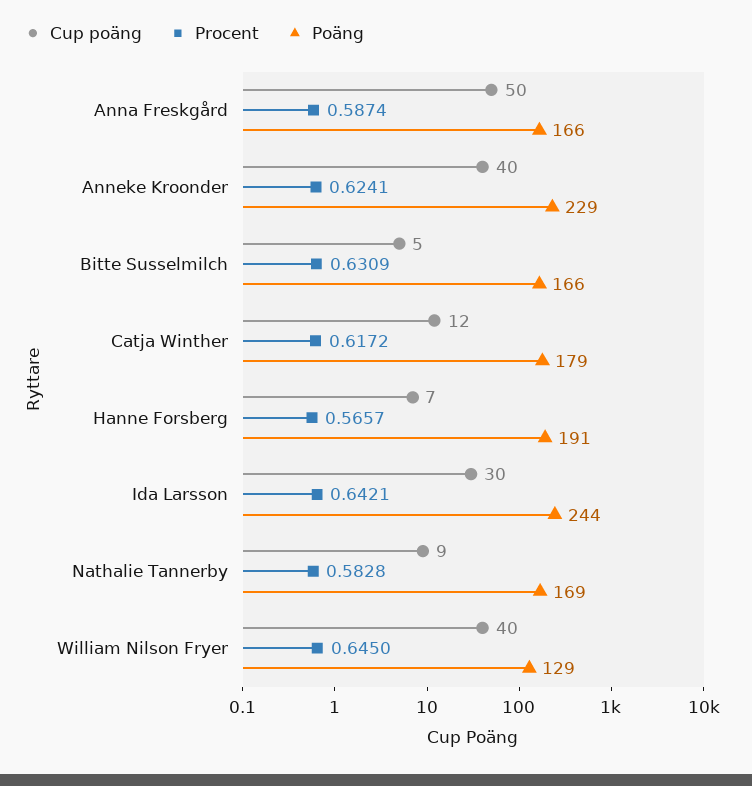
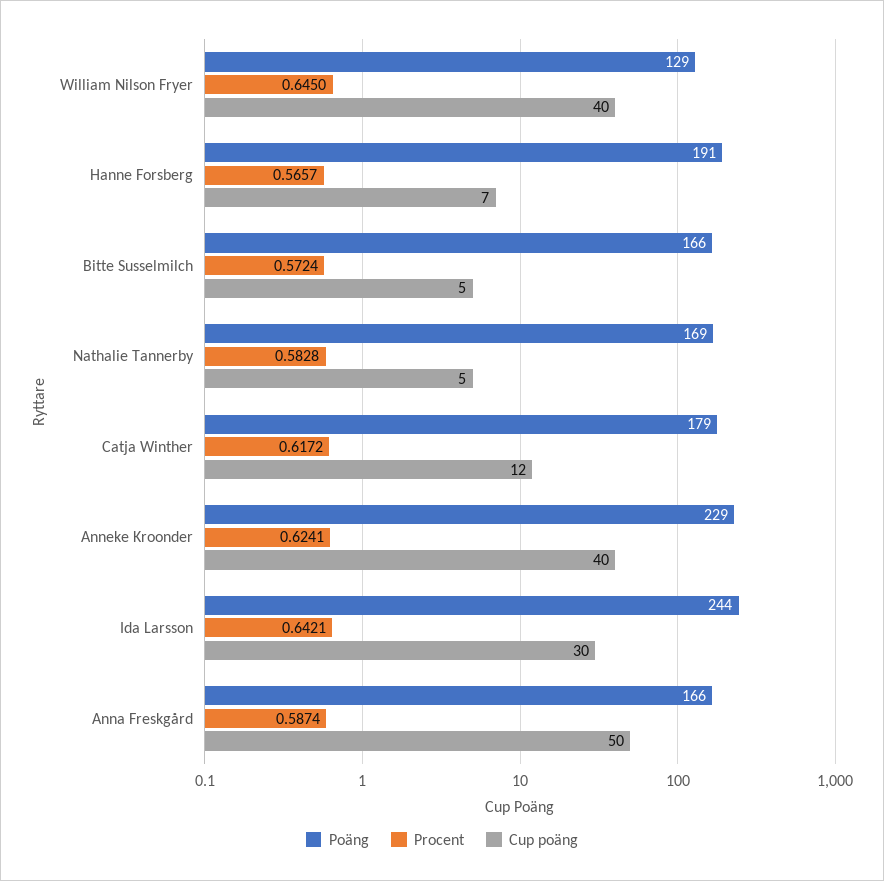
  {
    "Cup poäng": {
      "Anna Freskgård": 50,
      "Anneke Kroonder": 40,
      "Bitte Susselmilch": 5,
      "Catja Winther": 12,
      "Hanne Forsberg": 7,
      "Ida Larsson": 30,
-     "Nathalie Tannerby": 9,
+     "Nathalie Tannerby": 5,
      "William Nilson Fryer": 40
    },
    "Procent": {
      "Anna Freskgård": 0.5874,
      "Anneke Kroonder": 0.6241,
-     "Bitte Susselmilch": 0.6309,
+     "Bitte Susselmilch": 0.5724,
      "Catja Winther": 0.6172,
      "Hanne Forsberg": 0.5657,
      "Ida Larsson": 0.6421,
      "Nathalie Tannerby": 0.5828,
      "William Nilson Fryer": 0.645
    },
    "Poäng": {
      "Anna Freskgård": 166,
      "Anneke Kroonder": 229,
      "Bitte Susselmilch": 166,
      "Catja Winther": 179,
      "Hanne Forsberg": 191,
      "Ida Larsson": 244,
      "Nathalie Tannerby": 169,
      "William Nilson Fryer": 129
    }
  }

